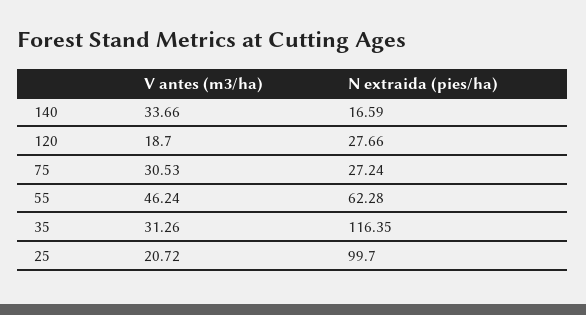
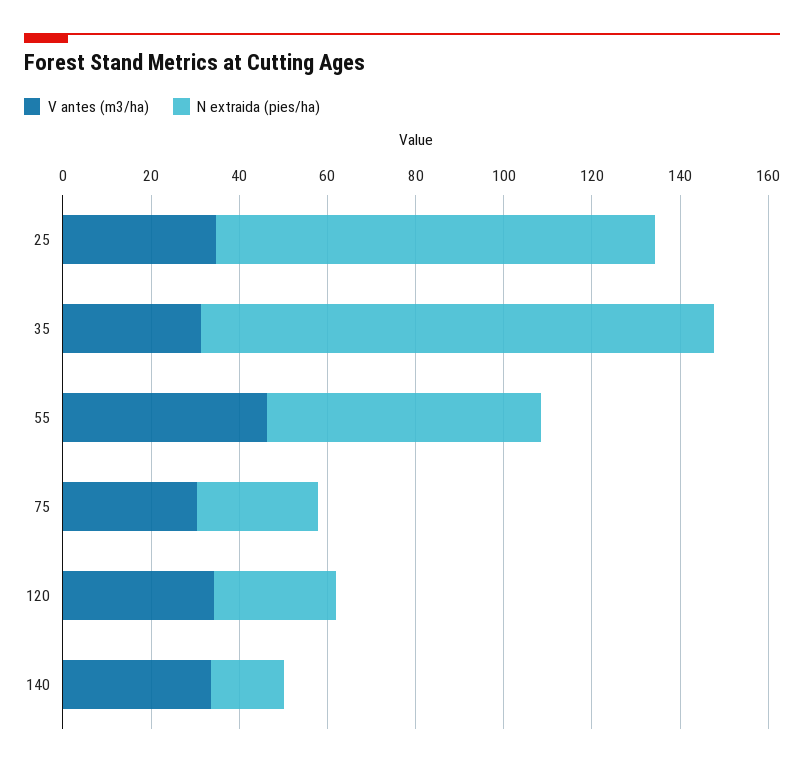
  {
    "V antes (m3/ha)": {
      "140": 33.66,
-     "120": 18.7,
+     "120": 35,
      "75": 30.53,
      "55": 46.24,
      "35": 31.26,
-     "25": 20.72
+     "25": 35
    },
    "N extraida (pies/ha)": {
      "140": 16.59,
      "120": 27.66,
      "75": 27.24,
      "55": 62.28,
      "35": 116.35,
      "25": 99.7
    }
  }

